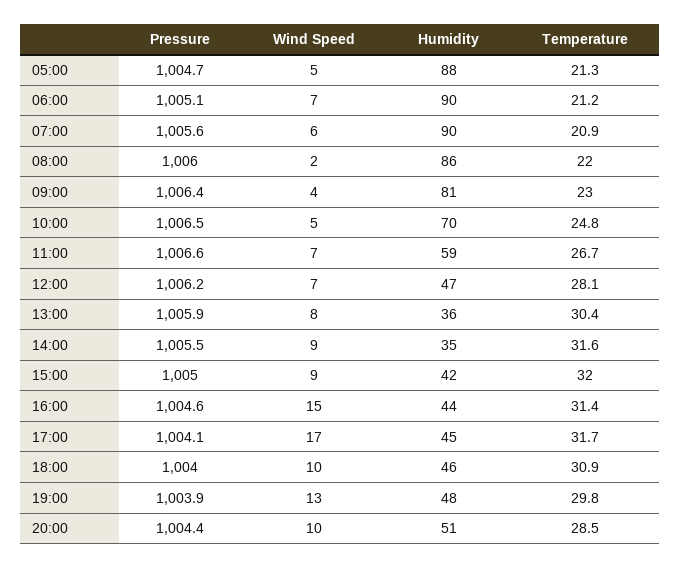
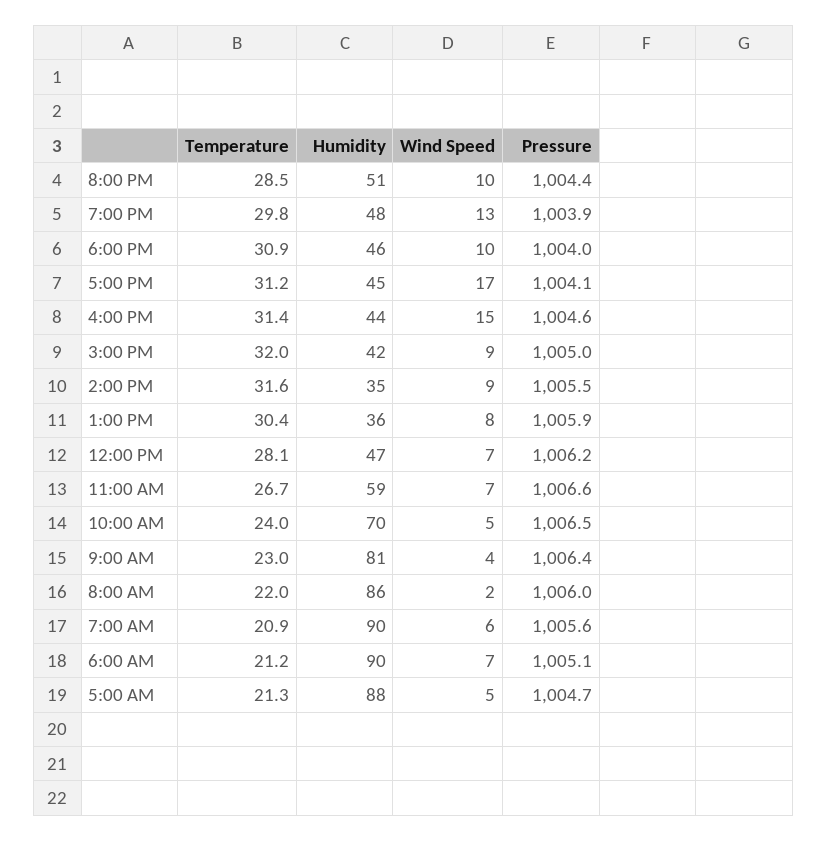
  {
    "Pressure": {
      "05:00": 1004.7,
      "06:00": 1005.1,
      "07:00": 1005.6,
      "08:00": 1006,
      "09:00": 1006.4,
      "10:00": 1006.5,
      "11:00": 1006.6,
      "12:00": 1006.2,
      "13:00": 1005.9,
      "14:00": 1005.5,
      "15:00": 1005,
      "16:00": 1004.6,
      "17:00": 1004.1,
      "18:00": 1004,
      "19:00": 1003.9,
      "20:00": 1004.4
    },
    "Wind Speed": {
      "05:00": 5,
      "06:00": 7,
      "07:00": 6,
      "08:00": 2,
      "09:00": 4,
      "10:00": 5,
      "11:00": 7,
      "12:00": 7,
      "13:00": 8,
      "14:00": 9,
      "15:00": 9,
      "16:00": 15,
      "17:00": 17,
      "18:00": 10,
      "19:00": 13,
      "20:00": 10
    },
    "Humidity": {
      "05:00": 88,
      "06:00": 90,
      "07:00": 90,
      "08:00": 86,
      "09:00": 81,
      "10:00": 70,
      "11:00": 59,
      "12:00": 47,
      "13:00": 36,
      "14:00": 35,
      "15:00": 42,
      "16:00": 44,
      "17:00": 45,
      "18:00": 46,
      "19:00": 48,
      "20:00": 51
    },
    "Temperature": {
      "05:00": 21.3,
      "06:00": 21.2,
      "07:00": 20.9,
      "08:00": 22,
      "09:00": 23,
-     "10:00": 24.8,
+     "10:00": 24,
      "11:00": 26.7,
      "12:00": 28.1,
      "13:00": 30.4,
      "14:00": 31.6,
      "15:00": 32,
      "16:00": 31.4,
-     "17:00": 31.7,
+     "17:00": 31.2,
      "18:00": 30.9,
      "19:00": 29.8,
      "20:00": 28.5
    }
  }

